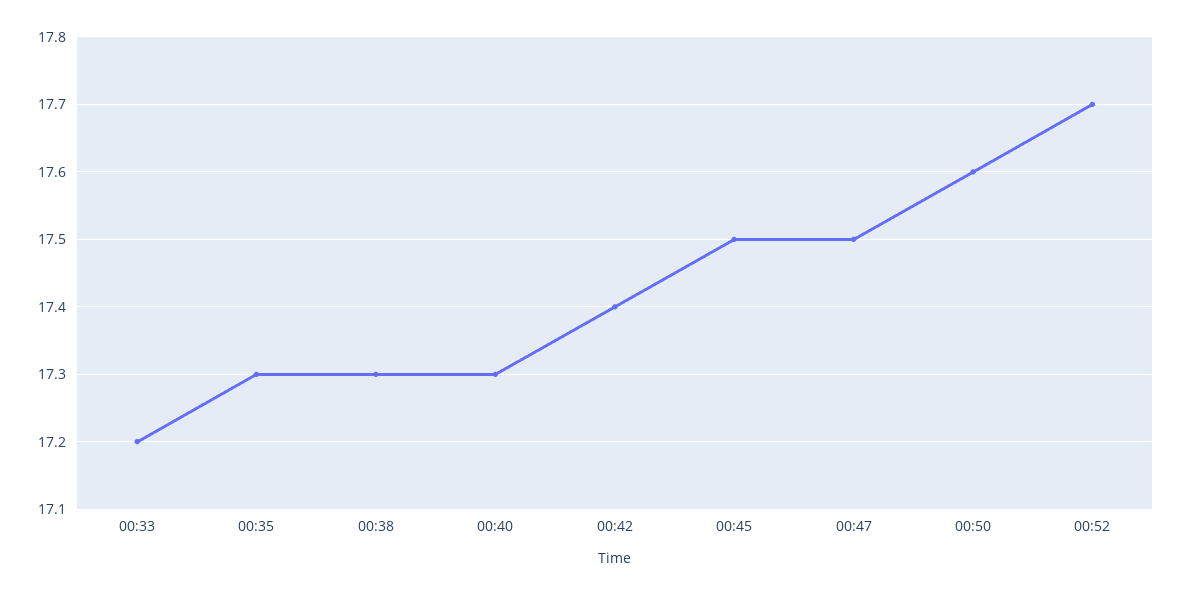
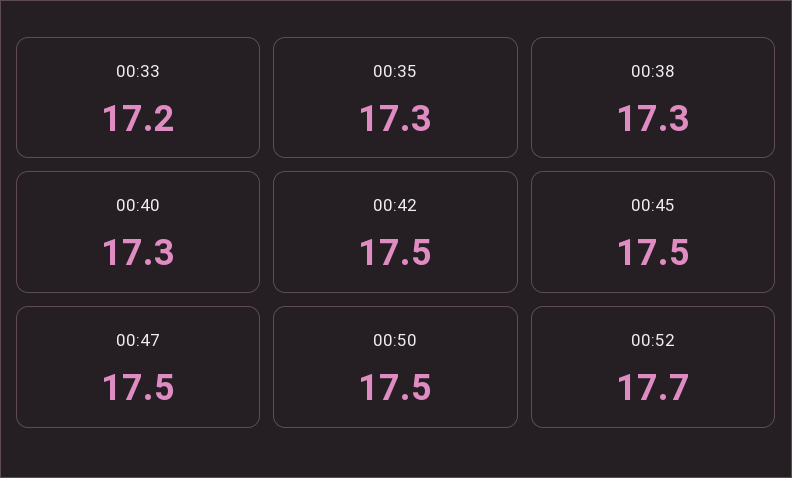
  {
    "00:33": 17.2,
    "00:35": 17.3,
    "00:38": 17.3,
    "00:40": 17.3,
-   "00:42": 17.4,
+   "00:42": 17.5,
    "00:45": 17.5,
    "00:47": 17.5,
-   "00:50": 17.6,
+   "00:50": 17.5,
    "00:52": 17.7
  }

